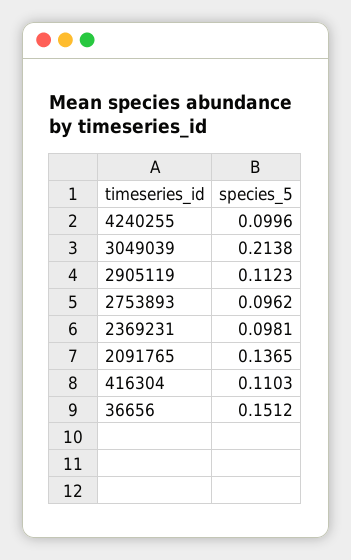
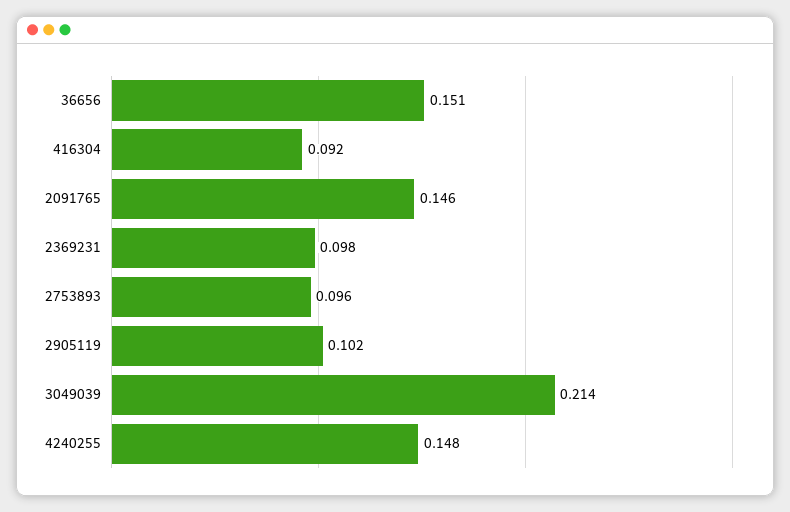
  {
-   "4240255": 0.0996,
+   "4240255": 0.148,
    "3049039": 0.2138,
-   "2905119": 0.1123,
+   "2905119": 0.102,
    "2753893": 0.0962,
    "2369231": 0.0981,
-   "2091765": 0.1365,
+   "2091765": 0.146,
-   "416304": 0.1103,
+   "416304": 0.092,
    "36656": 0.1512
  }

